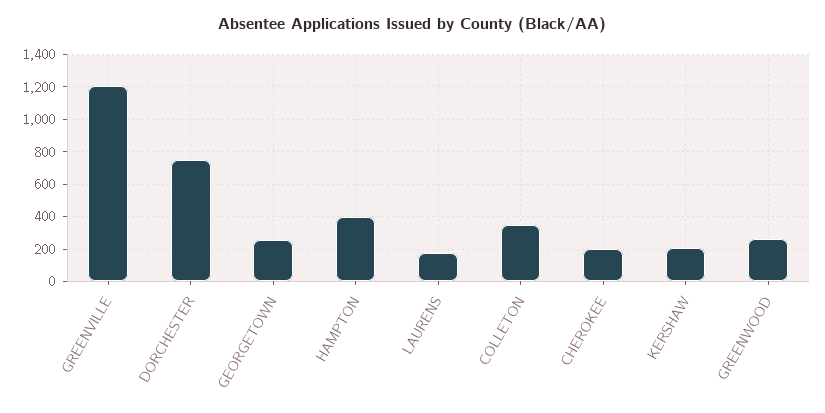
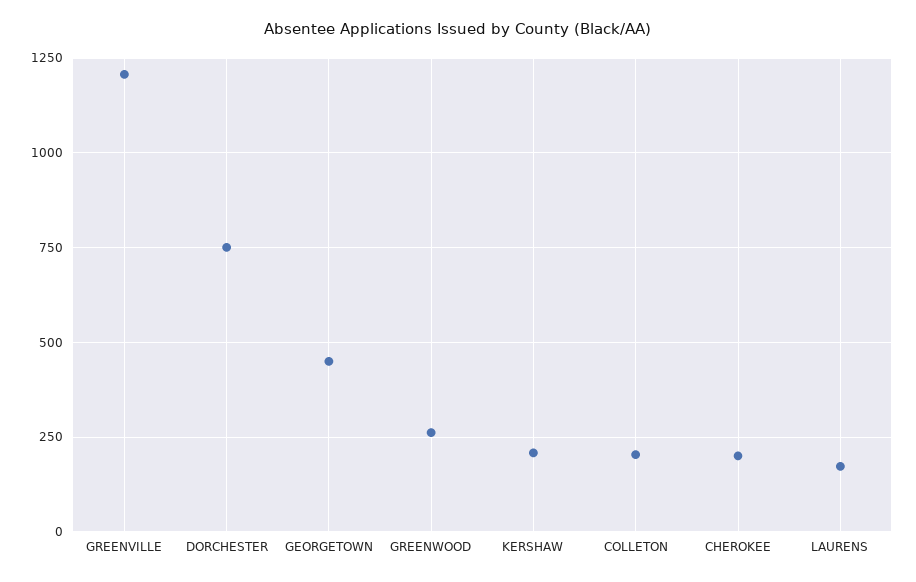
  {
    "GREENVILLE": 1200,
    "DORCHESTER": 750,
-   "GEORGETOWN": 250,
+   "GEORGETOWN": 450,
-   "HAMPTON": 400,
    "LAURENS": 175,
-   "COLLETON": 350,
+   "COLLETON": 200,
    "CHEROKEE": 200,
    "KERSHAW": 200,
    "GREENWOOD": 250
  }

